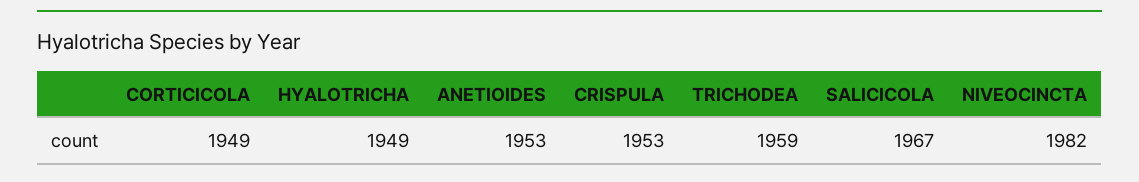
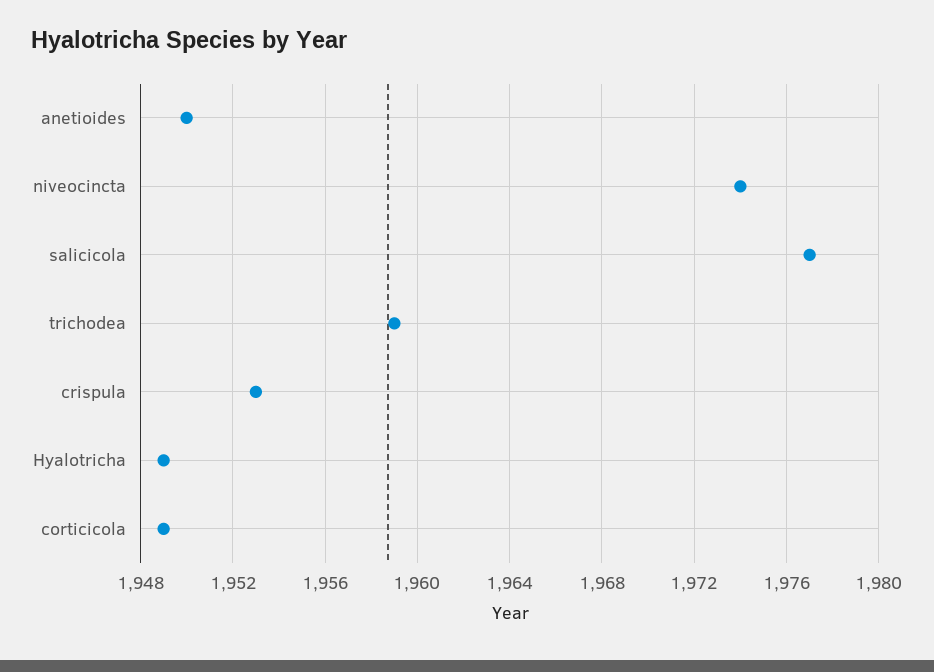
  {
    "CORTICICOLA": 1949,
    "HYALOTRICHA": 1949,
-   "ANETIOIDES": 1953,
+   "ANETIOIDES": 1950,
    "CRISPULA": 1953,
    "TRICHODEA": 1959,
-   "SALICICOLA": 1967,
+   "SALICICOLA": 1977,
-   "NIVEOCINCTA": 1982
+   "NIVEOCINCTA": 1974
  }

